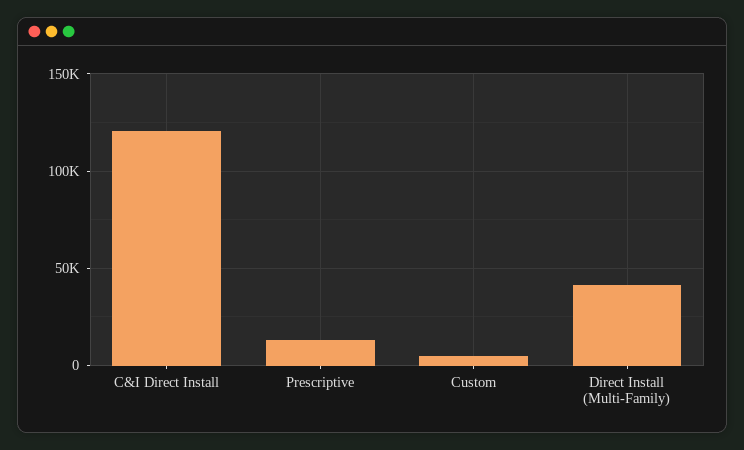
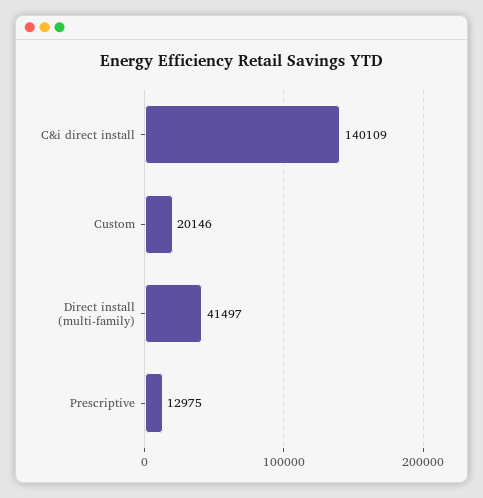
  {
-   "C&I Direct Install": 120000,
+   "C&I Direct Install": 140109,
    "Prescriptive": 12975,
-   "Custom": 5000,
+   "Custom": 20146,
    "Direct Install (Multi-Family)": 41497
  }

